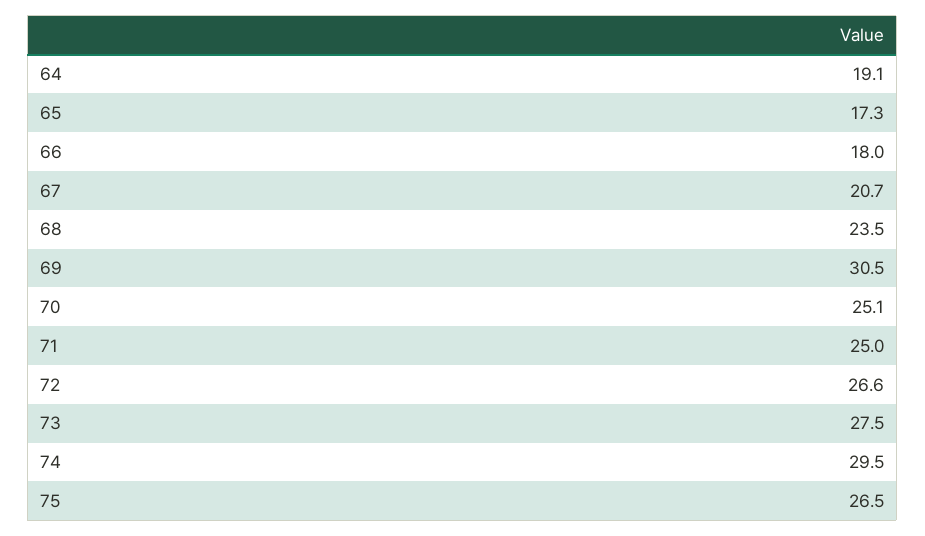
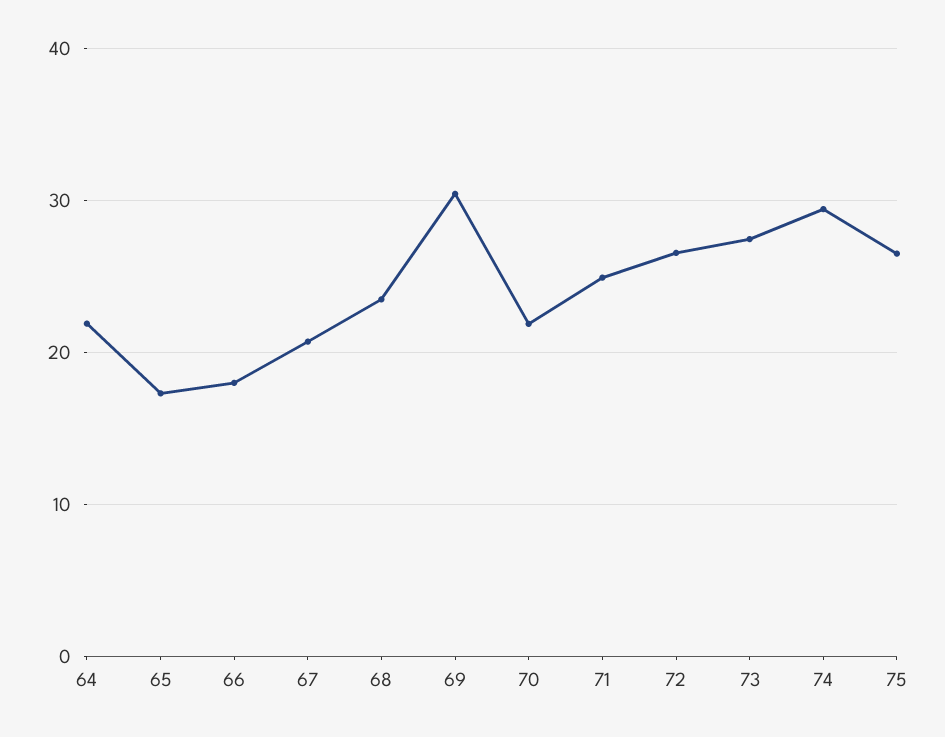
  {
-   "64": 19.1,
+   "64": 22,
    "65": 17.3,
    "66": 18,
    "67": 20.7,
    "68": 23.5,
    "69": 30.5,
-   "70": 25.1,
+   "70": 22,
    "71": 25,
    "72": 26.6,
    "73": 27.5,
    "74": 29.5,
    "75": 26.5
  }

